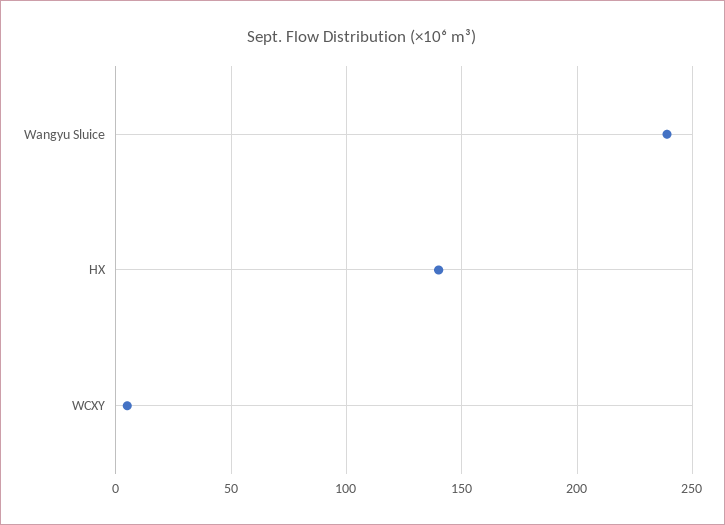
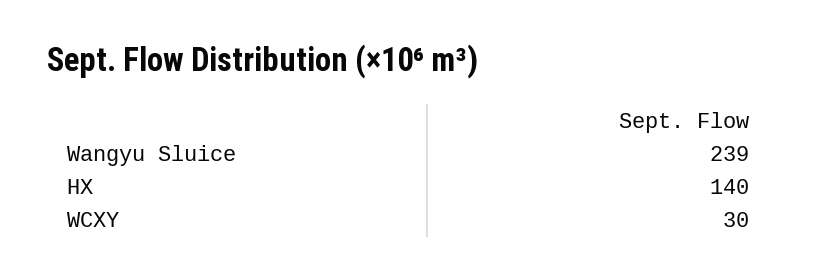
  {
    "Wangyu Sluice": 239,
    "HX": 140,
-   "WCXY": 5
+   "WCXY": 30
  }

